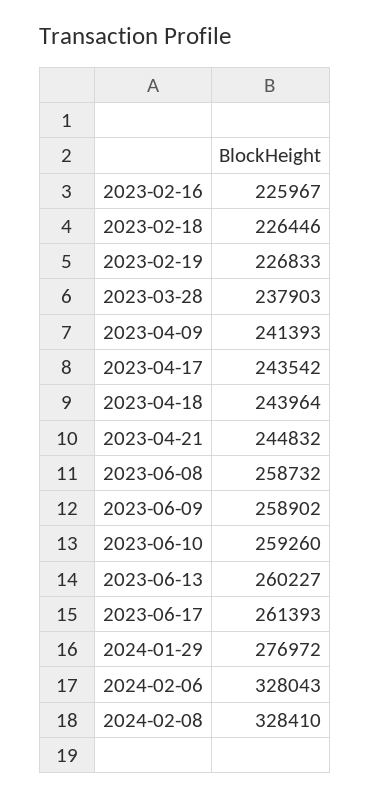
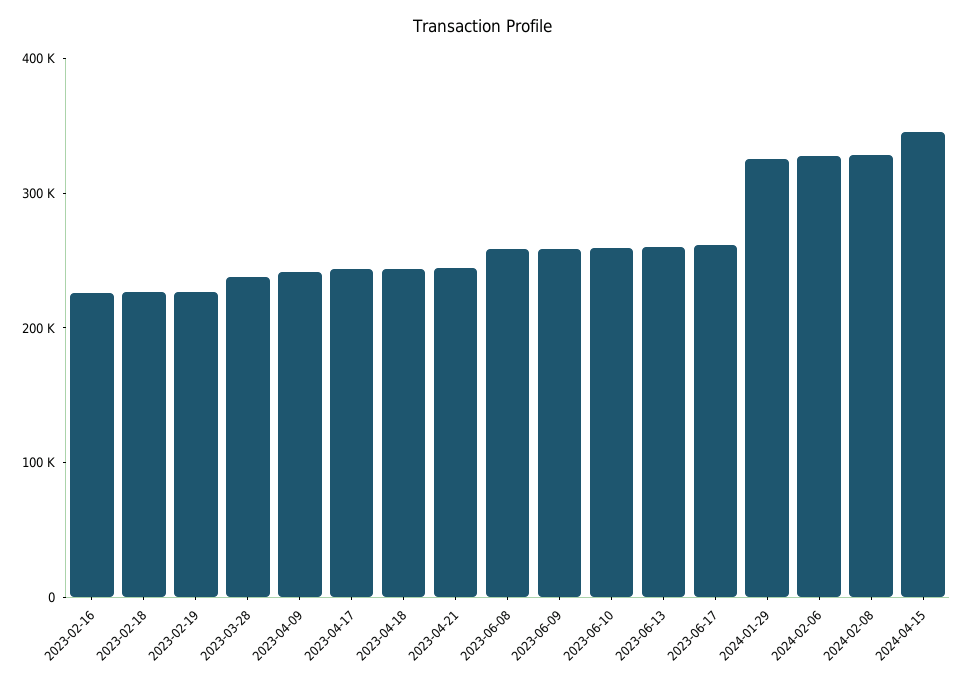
  {
    "2023-02-16": 225967,
    "2023-02-18": 226446,
    "2023-02-19": 226833,
    "2023-03-28": 237903,
    "2023-04-09": 241393,
    "2023-04-17": 243542,
    "2023-04-18": 243964,
    "2023-04-21": 244832,
    "2023-06-08": 258732,
    "2023-06-09": 258902,
    "2023-06-10": 259260,
    "2023-06-13": 260227,
    "2023-06-17": 261393,
-   "2024-01-29": 276972,
+   "2024-01-29": 320000,
    "2024-02-06": 328043,
-   "2024-02-08": 328410
+   "2024-02-08": 328410,
+   "2024-04-15": 340000
  }

